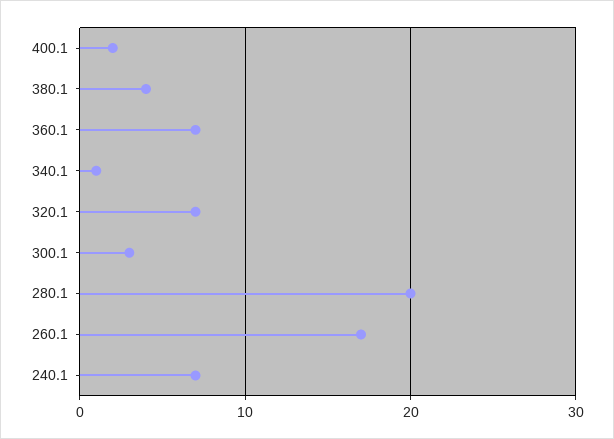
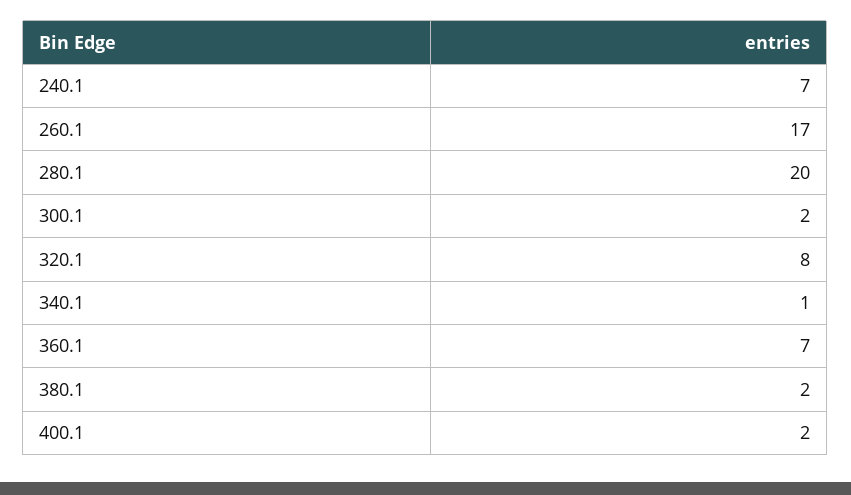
  {
    "400.1": 2,
-   "380.1": 4,
+   "380.1": 2,
    "360.1": 7,
    "340.1": 1,
-   "320.1": 7,
+   "320.1": 8,
-   "300.1": 3,
+   "300.1": 2,
    "280.1": 20,
    "260.1": 17,
    "240.1": 7
  }

